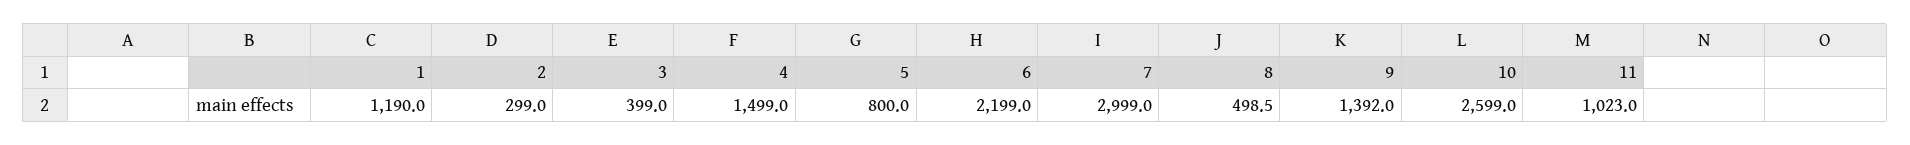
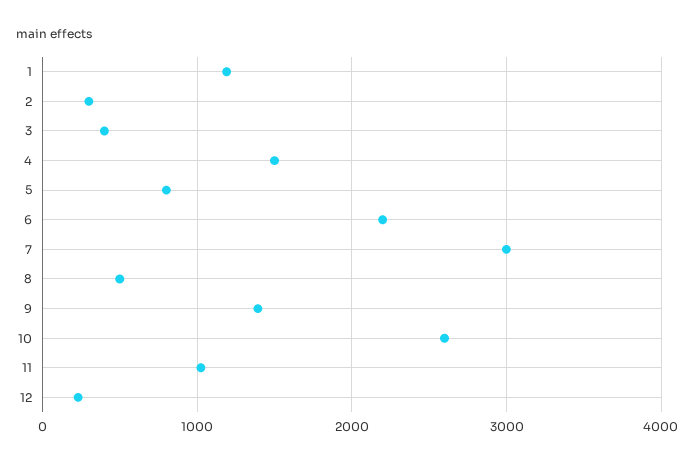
  {
    "1": 1190,
    "2": 299,
    "3": 399,
    "4": 1499,
    "5": 800,
    "6": 2199,
    "7": 2999,
    "8": 498.5,
    "9": 1392,
    "10": 2599,
-   "11": 1023
+   "11": 1023,
+   "12": 200
  }

